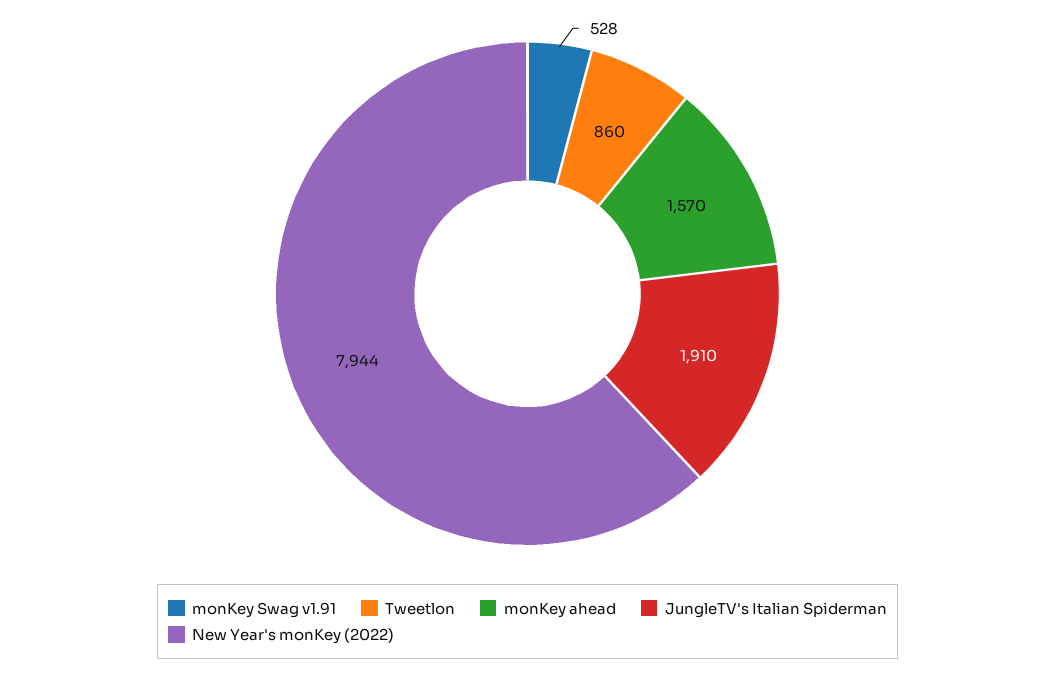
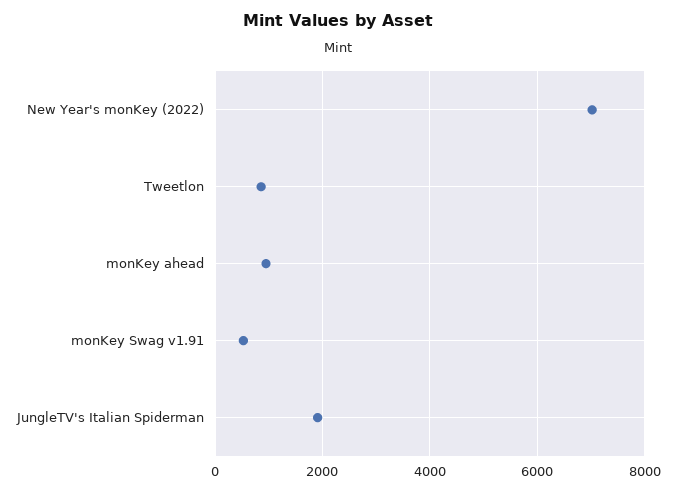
  {
    "monKey Swag v1.91": 528,
    "Tweetlon": 860,
-   "monKey ahead": 1570,
+   "monKey ahead": 1000,
    "JungleTV's Italian Spiderman": 1910,
-   "New Year's monKey (2022)": 7944
+   "New Year's monKey (2022)": 7000
  }

